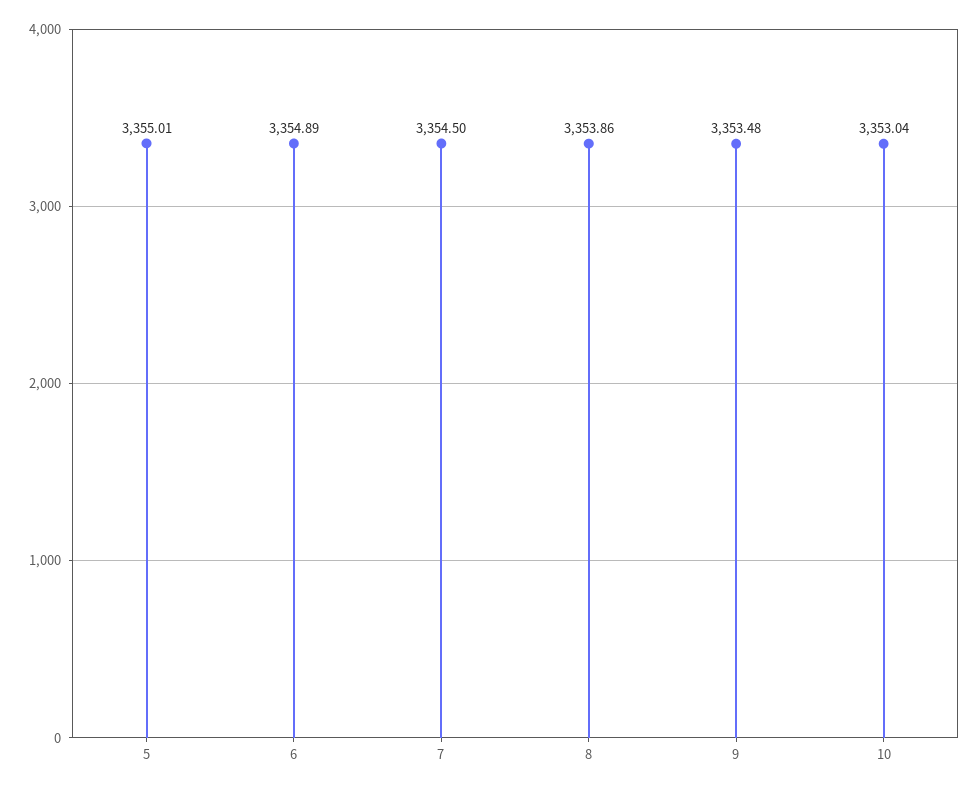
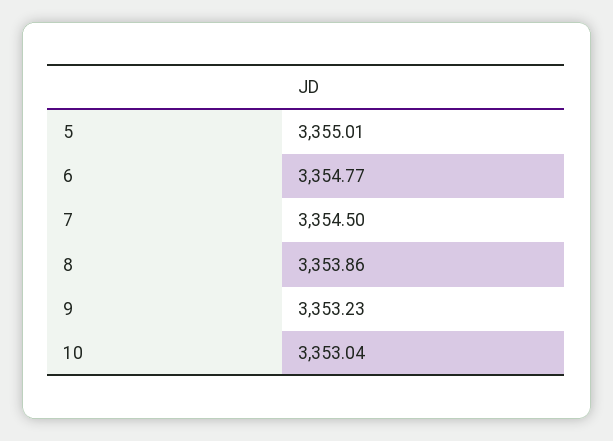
  {
    "5": 3355.01,
-   "6": 3354.89,
+   "6": 3354.77,
    "7": 3354.5,
    "8": 3353.86,
-   "9": 3353.48,
+   "9": 3353.23,
    "10": 3353.04
  }

